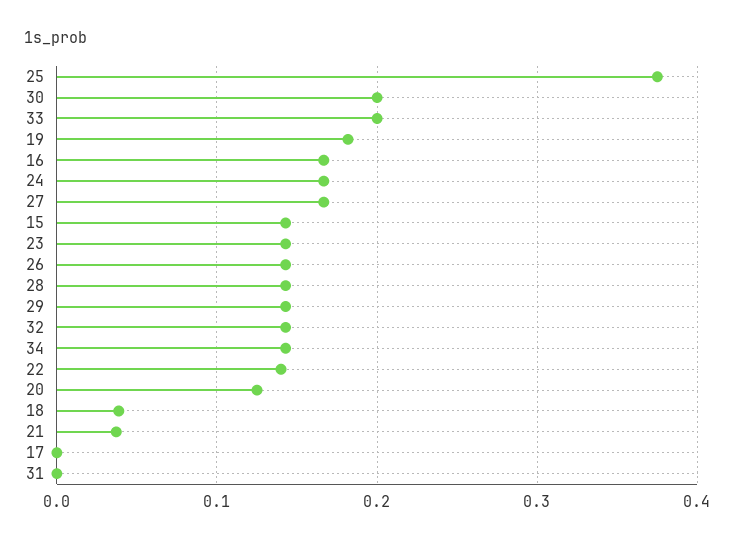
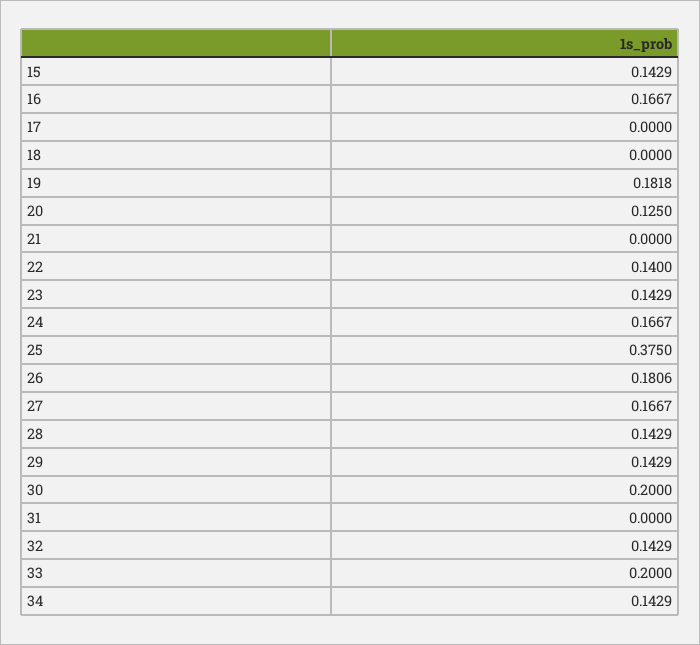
  {
    "25": 0.375,
    "30": 0.2,
    "33": 0.2,
    "19": 0.1818,
    "16": 0.1667,
    "24": 0.1667,
    "27": 0.1667,
    "15": 0.1429,
    "23": 0.1429,
-   "26": 0.14,
+   "26": 0.1806,
    "28": 0.1429,
    "29": 0.1429,
    "32": 0.1429,
    "34": 0.1429,
    "22": 0.14,
    "20": 0.125,
-   "18": 0.04,
+   "18": 0,
-   "21": 0.04,
+   "21": 0,
    "17": 0,
    "31": 0
  }

